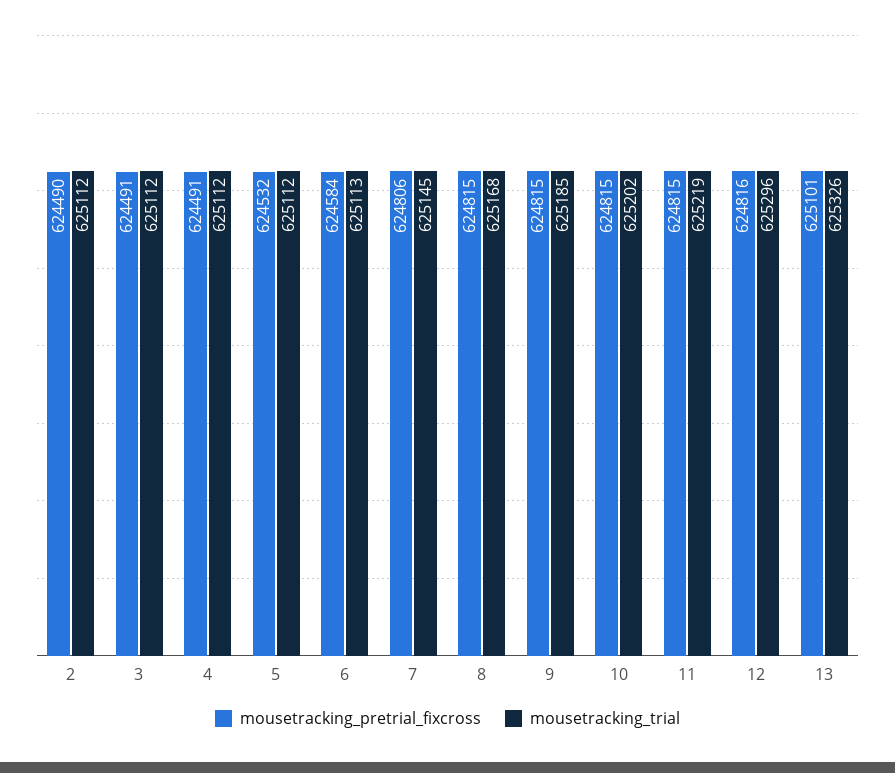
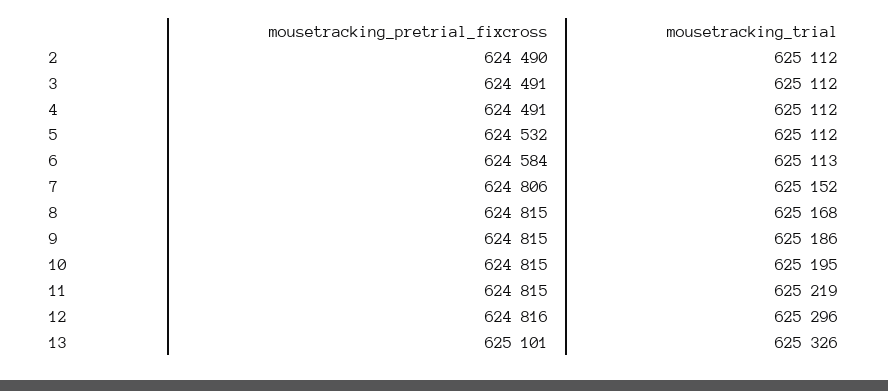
  {
    "mousetracking_pretrial_fixcross": {
      "2": 624490,
      "3": 624491,
      "4": 624491,
      "5": 624532,
      "6": 624584,
      "7": 624806,
      "8": 624815,
      "9": 624815,
      "10": 624815,
      "11": 624815,
      "12": 624816,
      "13": 625101
    },
    "mousetracking_trial": {
      "2": 625112,
      "3": 625112,
      "4": 625112,
      "5": 625112,
      "6": 625113,
-     "7": 625145,
+     "7": 625152,
      "8": 625168,
-     "9": 625185,
+     "9": 625186,
-     "10": 625202,
+     "10": 625195,
      "11": 625219,
      "12": 625296,
      "13": 625326
    }
  }

